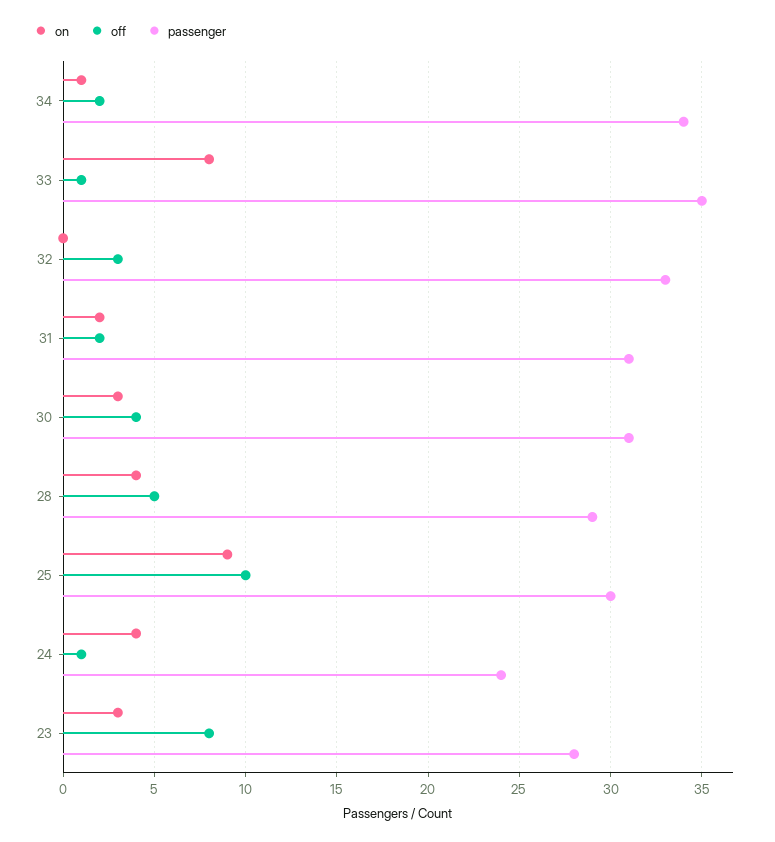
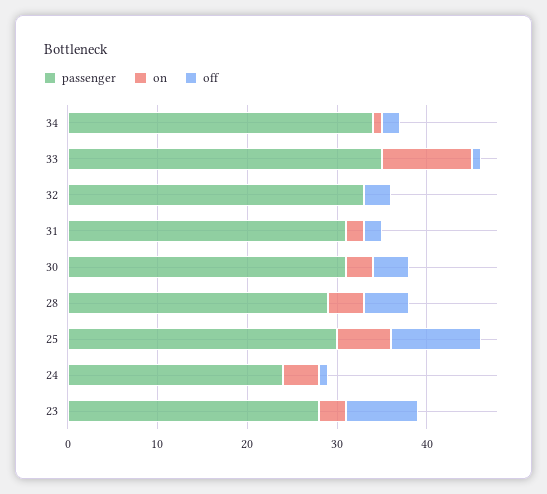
  {
    "on": {
      "34": 1,
-     "33": 8,
+     "33": 10,
      "32": 0,
      "31": 2,
      "30": 3,
      "28": 4,
-     "25": 9,
+     "25": 6,
      "24": 4,
      "23": 3
    },
    "off": {
      "34": 2,
      "33": 1,
      "32": 3,
      "31": 2,
      "30": 4,
      "28": 5,
      "25": 10,
      "24": 1,
      "23": 8
    },
    "passenger": {
      "34": 34,
      "33": 35,
      "32": 33,
      "31": 31,
      "30": 31,
      "28": 29,
      "25": 30,
      "24": 24,
      "23": 28
    }
  }

